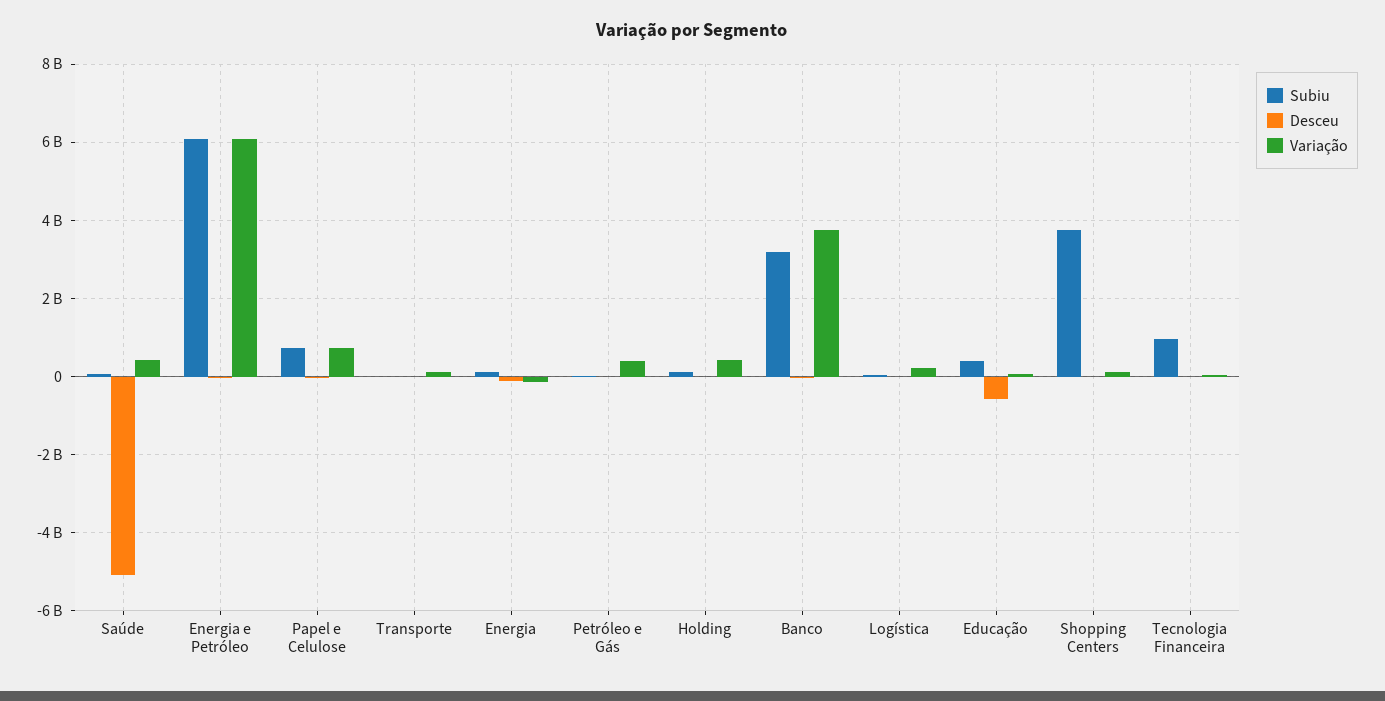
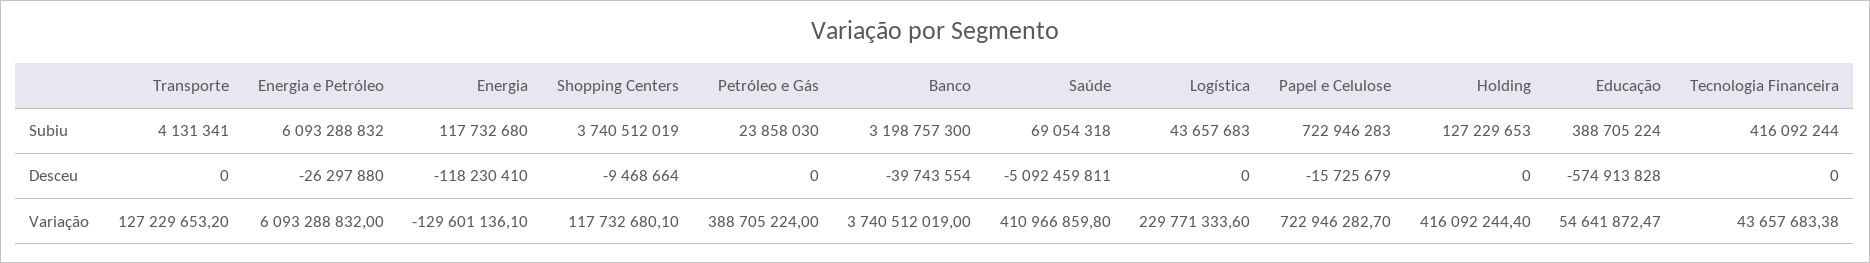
  {
    "Subiu": {
      "Saúde": 69054318,
      "Energia e Petróleo": 6093288832,
      "Papel e Celulose": 722946283,
      "Transporte": 4131341,
      "Energia": 117732680,
      "Petróleo e Gás": 23858030,
      "Holding": 127229653,
      "Banco": 3198757300,
      "Logística": 43657683,
      "Educação": 388705224,
      "Shopping Centers": 3740512019,
-     "Tecnologia Financeira": 1000000000
+     "Tecnologia Financeira": 416092244
    },
    "Desceu": {
      "Saúde": -5092459811,
      "Energia e Petróleo": -26297880,
      "Papel e Celulose": -15725679,
      "Transporte": 0,
      "Energia": -118230410,
      "Petróleo e Gás": 0,
      "Holding": 0,
      "Banco": -39743554,
      "Logística": 0,
      "Educação": -574913828,
      "Shopping Centers": -9468664,
      "Tecnologia Financeira": 0
    },
    "Variação": {
      "Saúde": 410966859.8,
      "Energia e Petróleo": 6093288832,
      "Papel e Celulose": 722946282.7,
      "Transporte": 127229653.2,
      "Energia": -129601136.1,
      "Petróleo e Gás": 388705224,
      "Holding": 416092244.4,
      "Banco": 3740512019,
      "Logística": 229771333.6,
      "Educação": 54641872.47,
      "Shopping Centers": 117732680.1,
      "Tecnologia Financeira": 43657683.38
    }
  }

